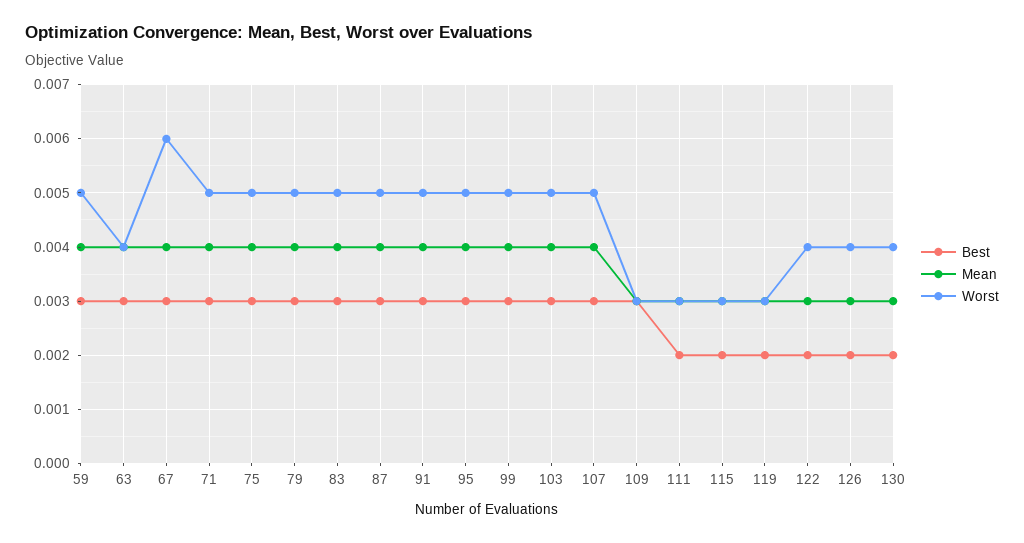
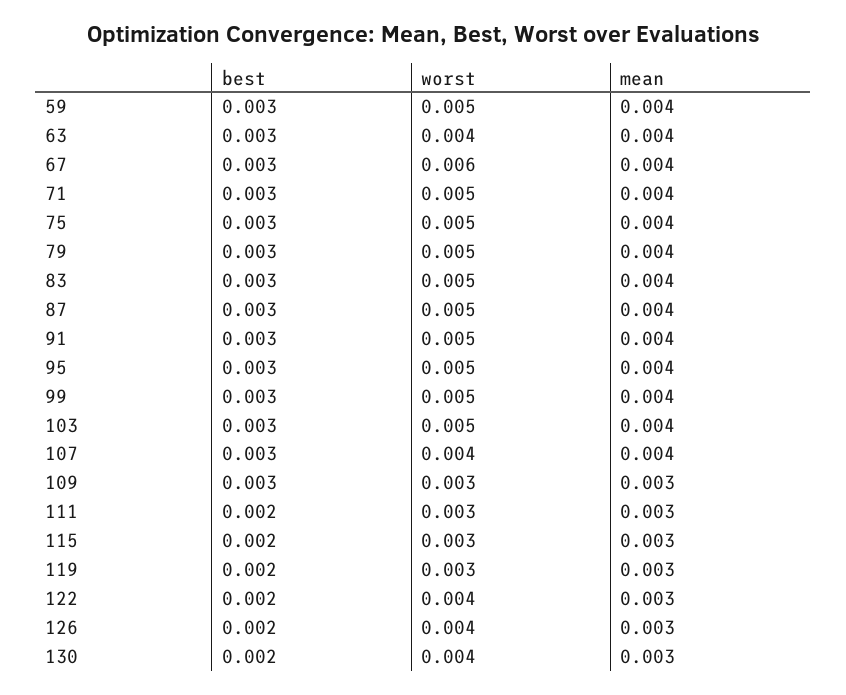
  {
    "Best": {
      "59": 0.003,
      "63": 0.003,
      "67": 0.003,
      "71": 0.003,
      "75": 0.003,
      "79": 0.003,
      "83": 0.003,
      "87": 0.003,
      "91": 0.003,
      "95": 0.003,
      "99": 0.003,
      "103": 0.003,
      "107": 0.003,
      "109": 0.003,
      "111": 0.002,
      "115": 0.002,
      "119": 0.002,
      "122": 0.002,
      "126": 0.002,
      "130": 0.002
    },
    "Mean": {
      "59": 0.004,
      "63": 0.004,
      "67": 0.004,
      "71": 0.004,
      "75": 0.004,
      "79": 0.004,
      "83": 0.004,
      "87": 0.004,
      "91": 0.004,
      "95": 0.004,
      "99": 0.004,
      "103": 0.004,
      "107": 0.004,
      "109": 0.003,
      "111": 0.003,
      "115": 0.003,
      "119": 0.003,
      "122": 0.003,
      "126": 0.003,
      "130": 0.003
    },
    "Worst": {
      "59": 0.005,
      "63": 0.004,
      "67": 0.006,
      "71": 0.005,
      "75": 0.005,
      "79": 0.005,
      "83": 0.005,
      "87": 0.005,
      "91": 0.005,
      "95": 0.005,
      "99": 0.005,
      "103": 0.005,
-     "107": 0.005,
+     "107": 0.004,
      "109": 0.003,
      "111": 0.003,
      "115": 0.003,
      "119": 0.003,
      "122": 0.004,
      "126": 0.004,
      "130": 0.004
    }
  }

